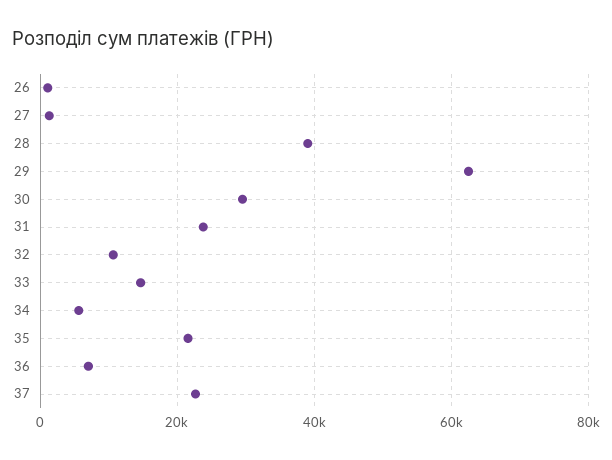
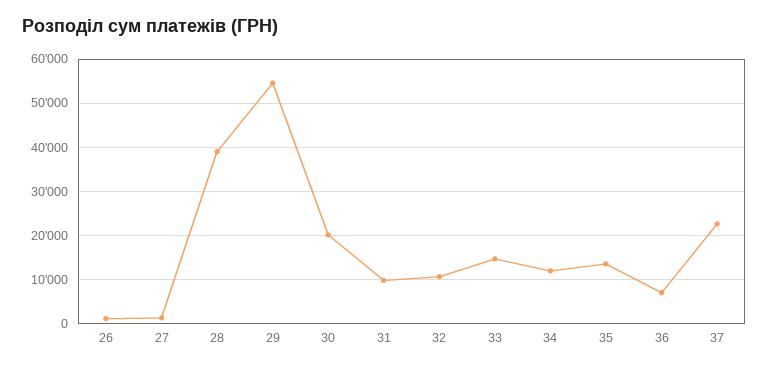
  {
    "26": 2000,
    "27": 2000,
    "28": 40000,
-   "29": 62000,
+   "29": 54000,
-   "30": 30000,
+   "30": 20000,
-   "31": 24000,
+   "31": 10000,
    "32": 10000,
    "33": 14000,
-   "34": 6000,
+   "34": 12000,
-   "35": 22000,
+   "35": 14000,
    "36": 8000,
    "37": 22000
  }

